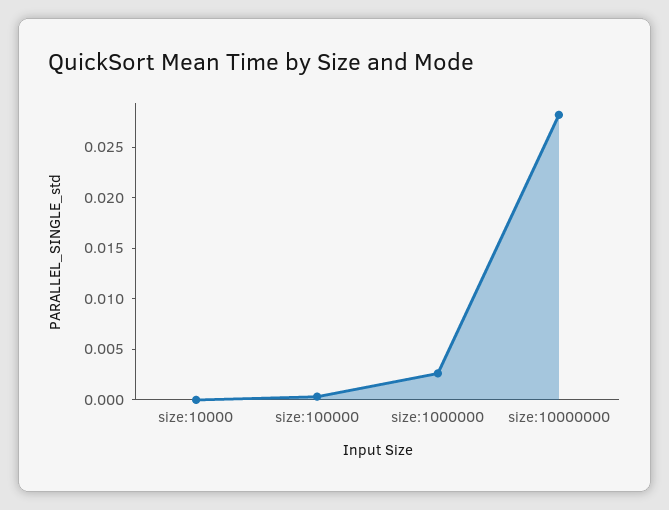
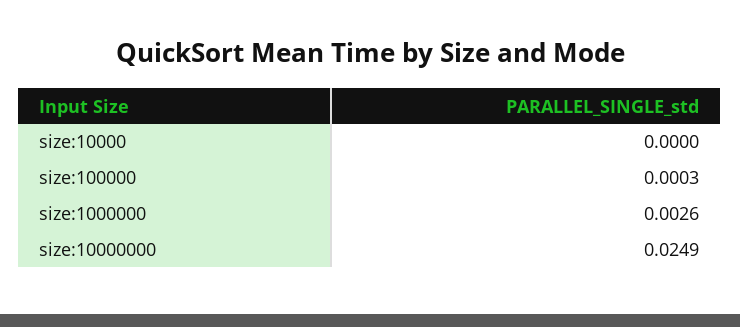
  {
    "size:10000": 0,
    "size:100000": 0.0003,
    "size:1000000": 0.0026,
-   "size:10000000": 0.028
+   "size:10000000": 0.0249
  }

